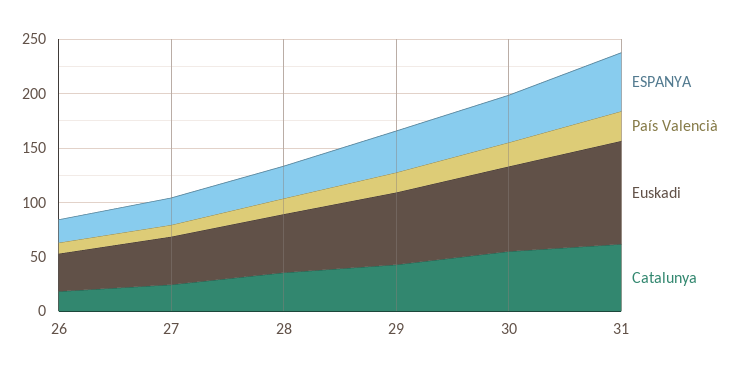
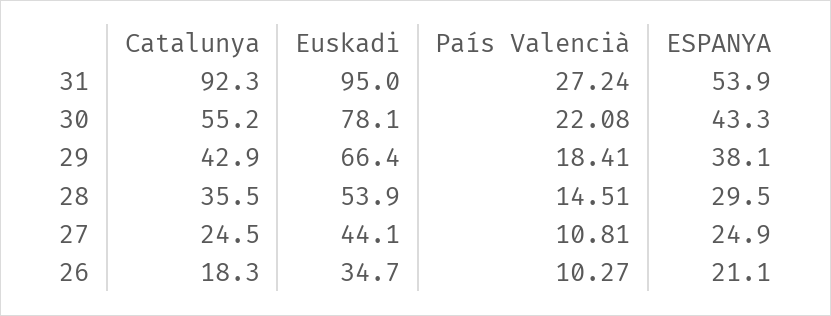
  {
    "ESPANYA": {
      "26": 21.1,
      "27": 24.9,
      "28": 29.5,
      "29": 38.1,
      "30": 43.3,
      "31": 53.9
    },
    "País Valencià": {
      "26": 10.27,
      "27": 10.81,
      "28": 14.51,
      "29": 18.41,
      "30": 22.08,
      "31": 27.24
    },
    "Euskadi": {
      "26": 34.7,
      "27": 44.1,
      "28": 53.9,
      "29": 66.4,
      "30": 78.1,
      "31": 95
    },
    "Catalunya": {
      "26": 18.3,
      "27": 24.5,
      "28": 35.5,
      "29": 42.9,
      "30": 55.2,
-     "31": 60
+     "31": 92.3
    }
  }

